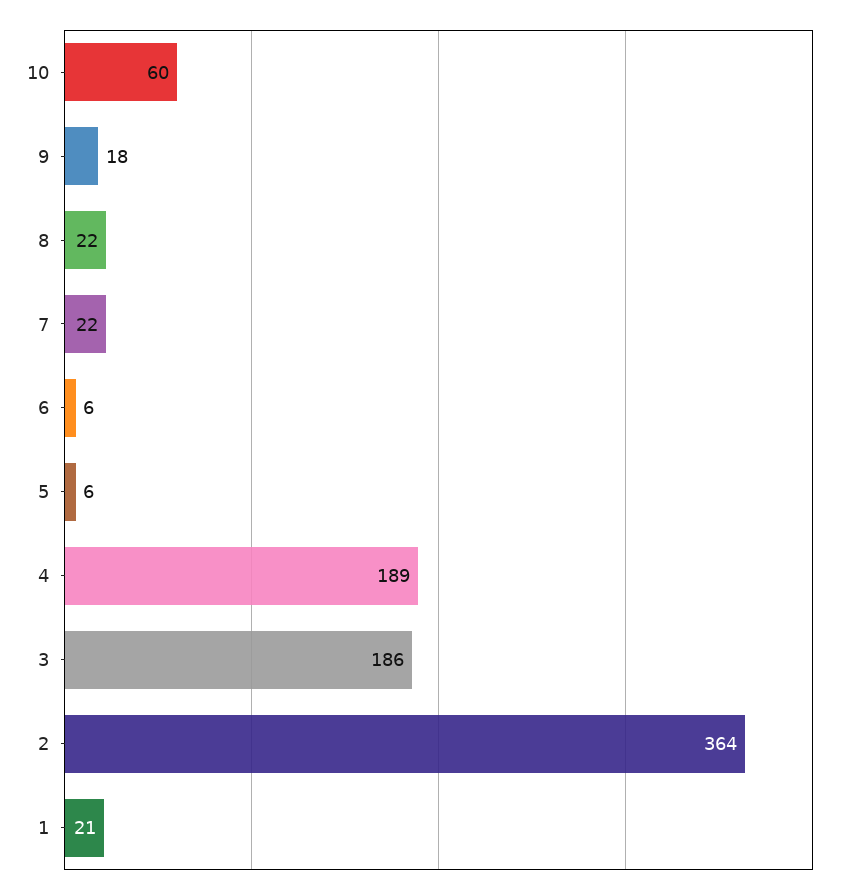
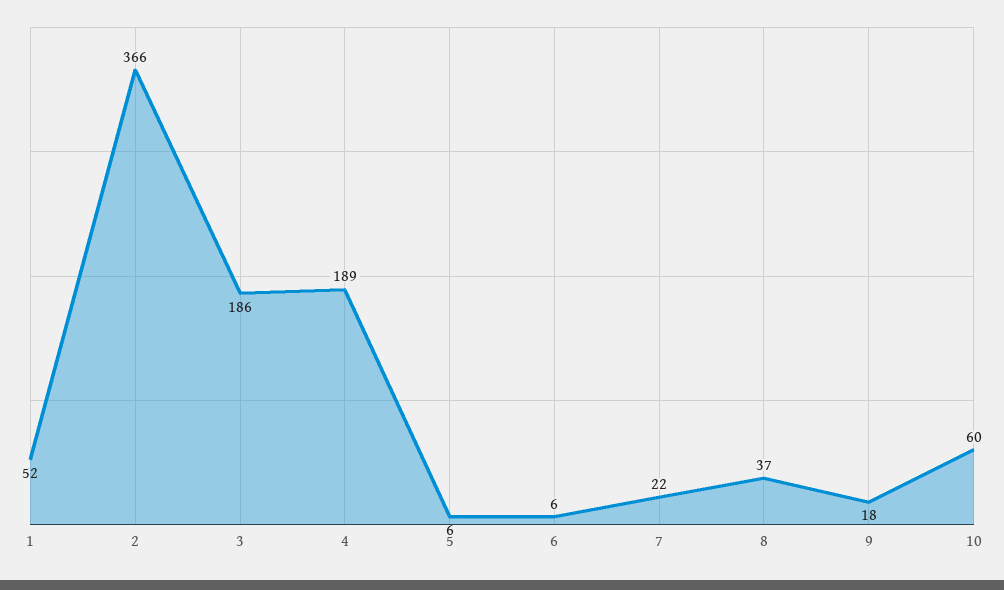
  {
    "10": 60,
    "9": 18,
-   "8": 22,
+   "8": 37,
    "7": 22,
    "6": 6,
    "5": 6,
    "4": 189,
    "3": 186,
-   "2": 364,
+   "2": 366,
-   "1": 21
+   "1": 52
  }

